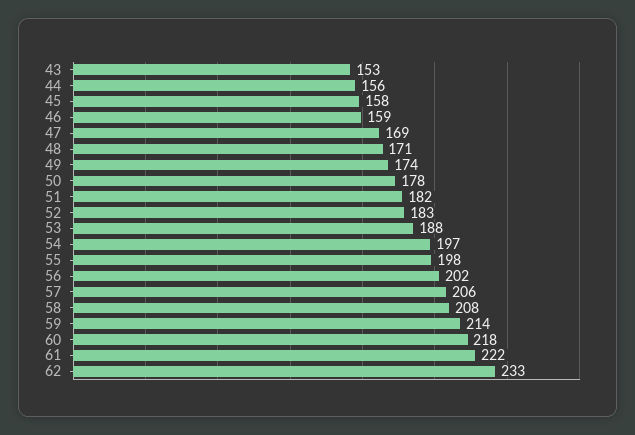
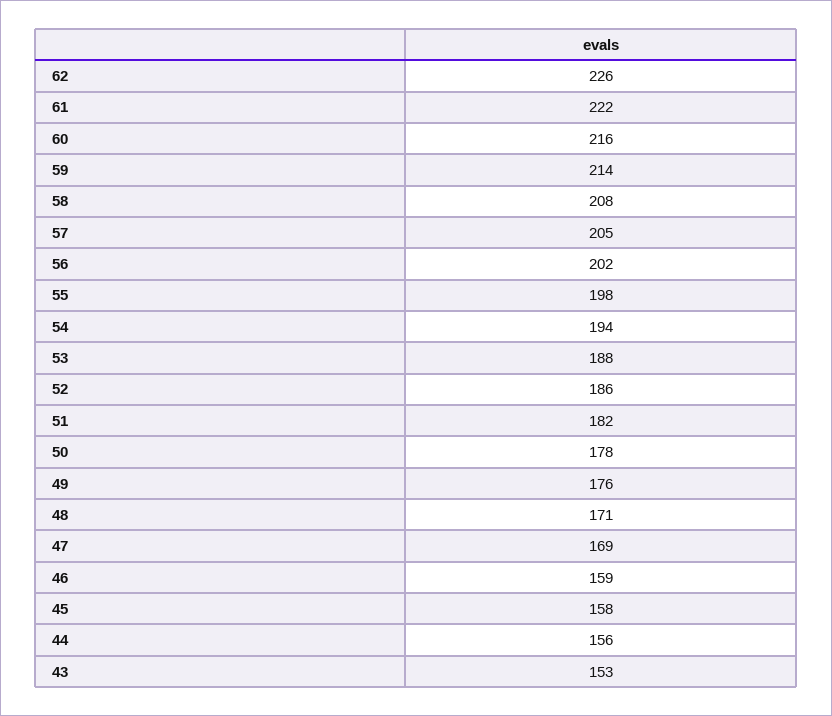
  {
    "43": 153,
    "44": 156,
    "45": 158,
    "46": 159,
    "47": 169,
    "48": 171,
-   "49": 174,
+   "49": 176,
    "50": 178,
    "51": 182,
-   "52": 183,
+   "52": 186,
    "53": 188,
-   "54": 197,
+   "54": 194,
    "55": 198,
    "56": 202,
-   "57": 206,
+   "57": 205,
    "58": 208,
    "59": 214,
-   "60": 218,
+   "60": 216,
    "61": 222,
-   "62": 233
+   "62": 226
  }

